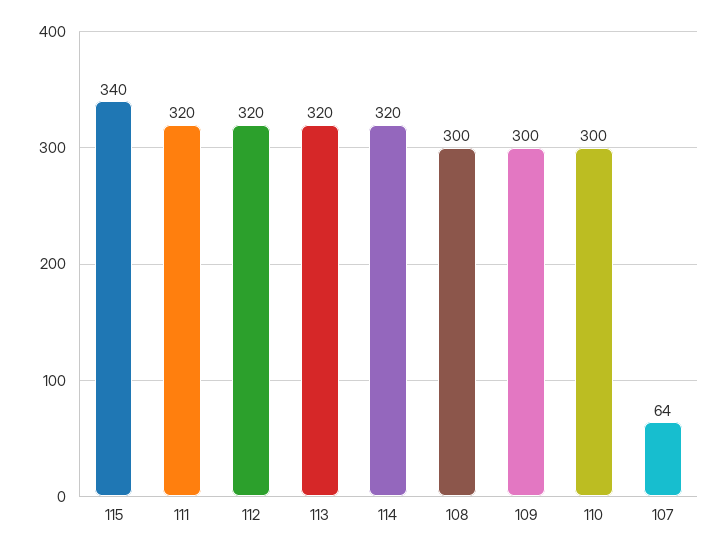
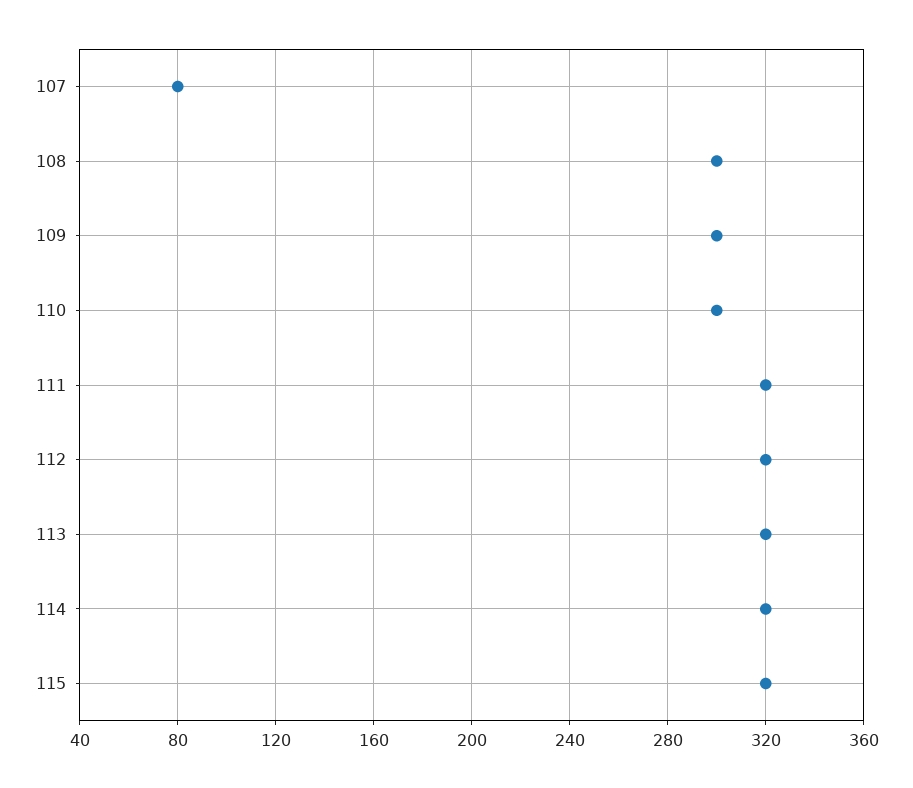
  {
-   "115": 340,
+   "115": 320,
    "111": 320,
    "112": 320,
    "113": 320,
    "114": 320,
    "108": 300,
    "109": 300,
    "110": 300,
-   "107": 64
+   "107": 80
  }

